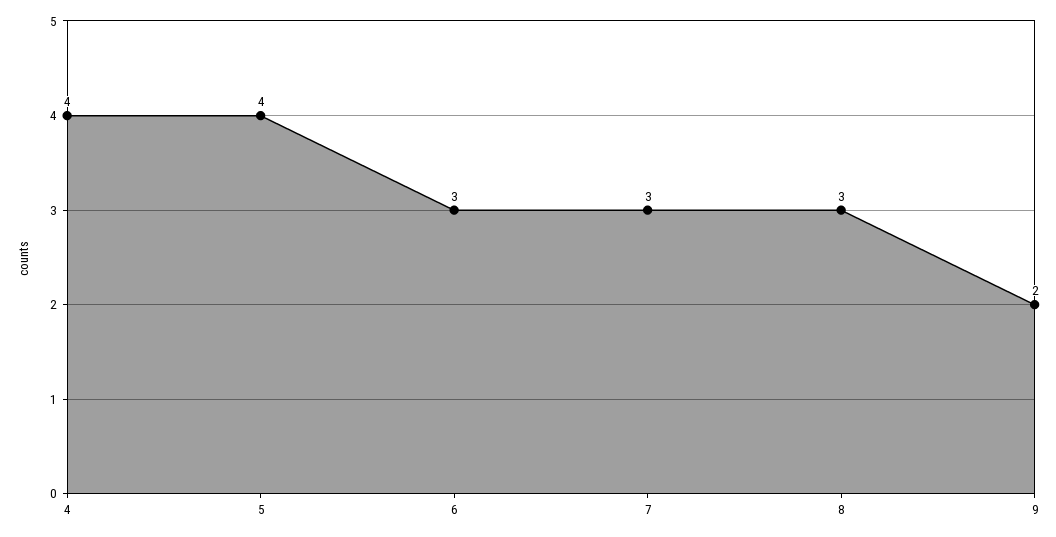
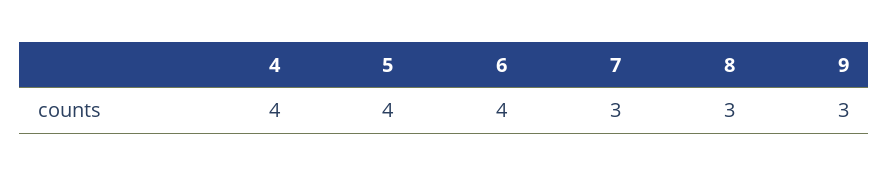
  {
    "4": 4,
    "5": 4,
-   "6": 3,
+   "6": 4,
    "7": 3,
    "8": 3,
-   "9": 2
+   "9": 3
  }

